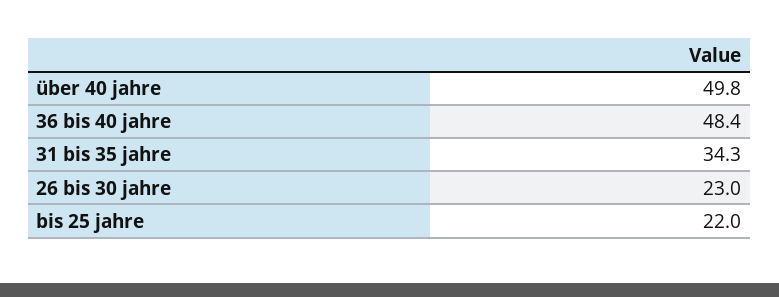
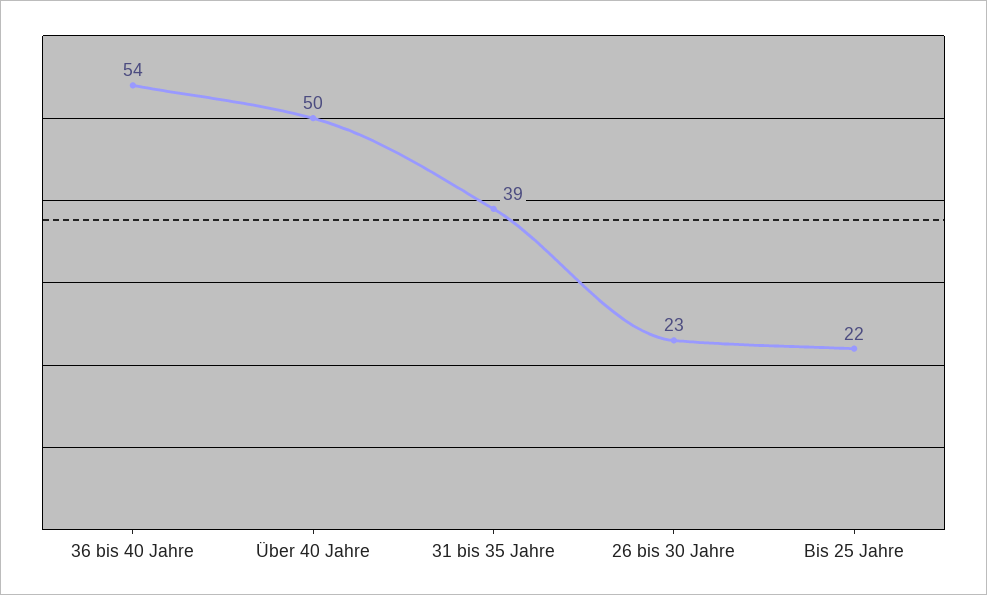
  {
    "über 40 jahre": 49.8,
-   "36 bis 40 jahre": 48.4,
+   "36 bis 40 jahre": 54,
-   "31 bis 35 jahre": 34.3,
+   "31 bis 35 jahre": 39,
    "26 bis 30 jahre": 23,
    "bis 25 jahre": 22
  }

